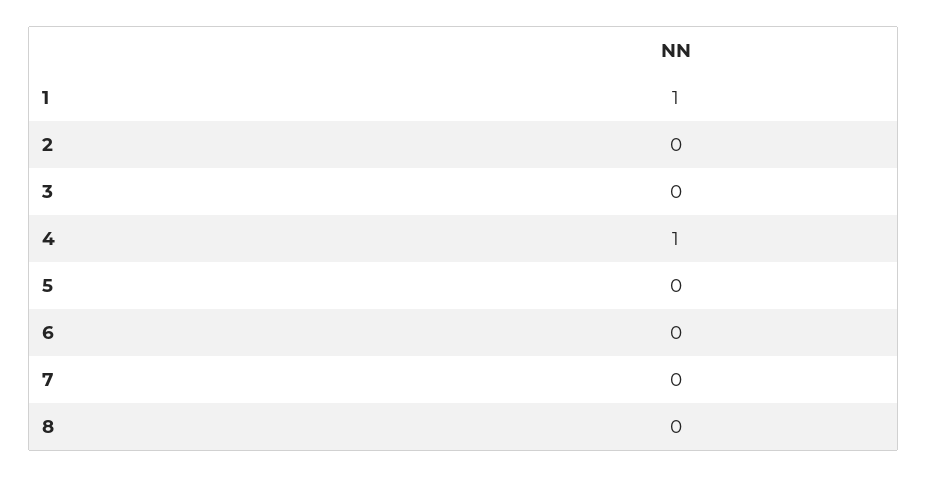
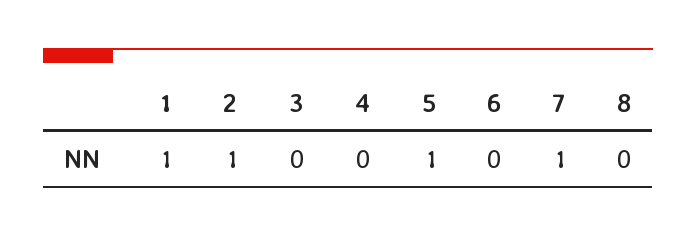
  {
    "1": 1,
-   "2": 0,
+   "2": 1,
    "3": 0,
-   "4": 1,
+   "4": 0,
-   "5": 0,
+   "5": 1,
    "6": 0,
-   "7": 0,
+   "7": 1,
    "8": 0
  }

